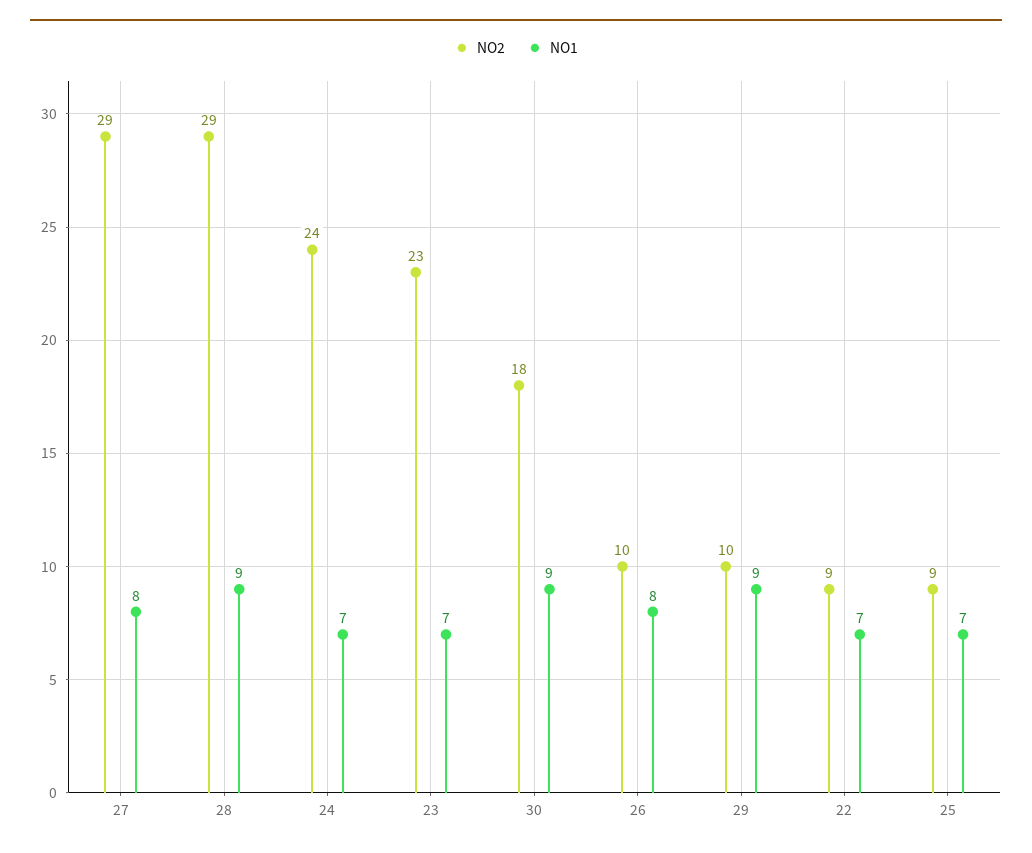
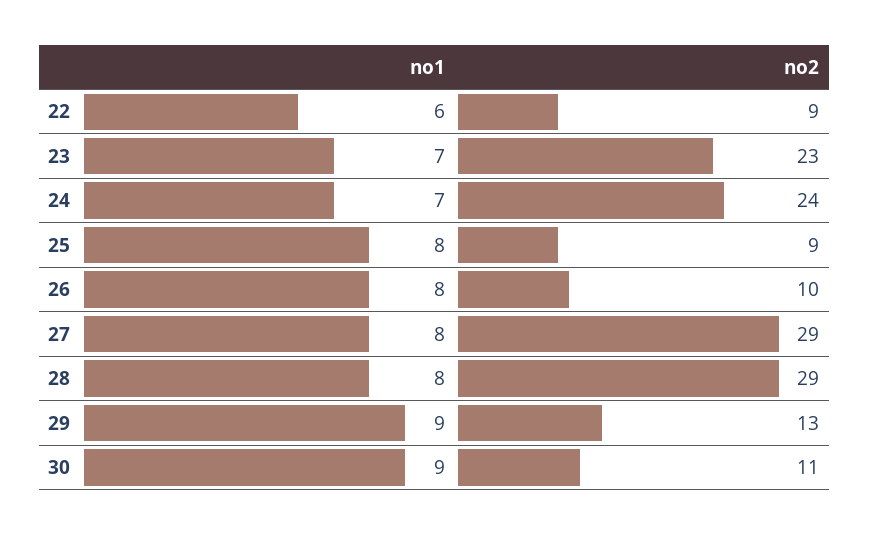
  {
    "NO2": {
      "27": 29,
      "28": 29,
      "24": 24,
      "23": 23,
-     "30": 18,
+     "30": 11,
      "26": 10,
-     "29": 10,
+     "29": 13,
      "22": 9,
      "25": 9
    },
    "NO1": {
      "27": 8,
-     "28": 9,
+     "28": 8,
      "24": 7,
      "23": 7,
      "30": 9,
      "26": 8,
      "29": 9,
-     "22": 7,
+     "22": 6,
-     "25": 7
+     "25": 8
    }
  }

